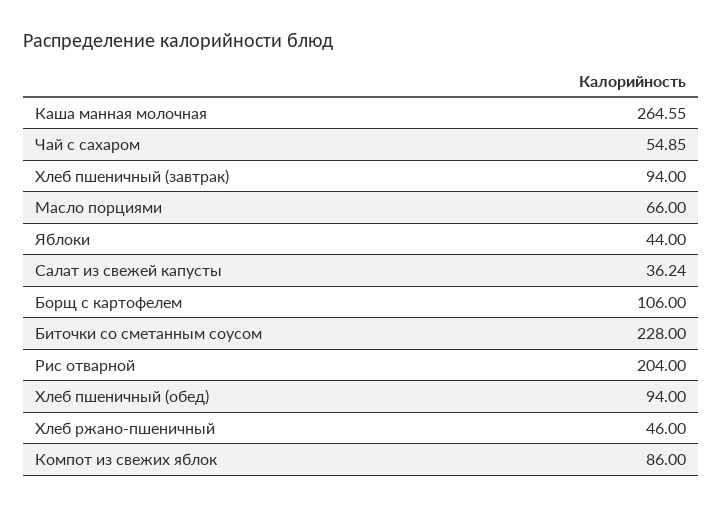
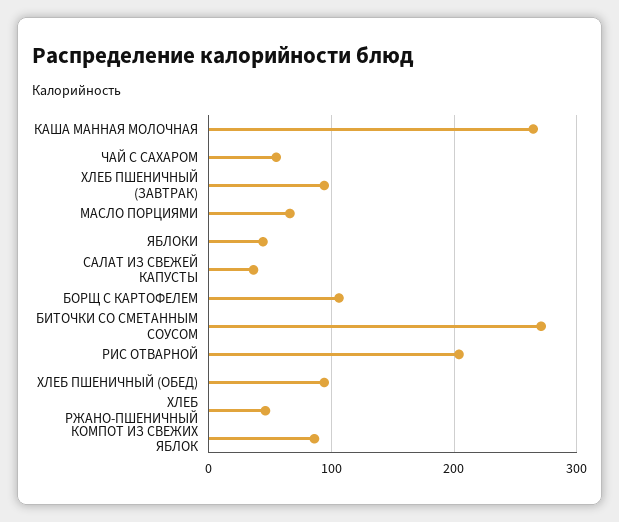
  {
    "Каша манная молочная": 264.55,
    "Чай с сахаром": 54.85,
    "Хлеб пшеничный (завтрак)": 94,
    "Масло порциями": 66,
    "Яблоки": 44,
    "Салат из свежей капусты": 36.24,
    "Борщ с картофелем": 106,
-   "Биточки со сметанным соусом": 228,
+   "Биточки со сметанным соусом": 270,
    "Рис отварной": 204,
    "Хлеб пшеничный (обед)": 94,
    "Хлеб ржано-пшеничный": 46,
    "Компот из свежих яблок": 86
  }

